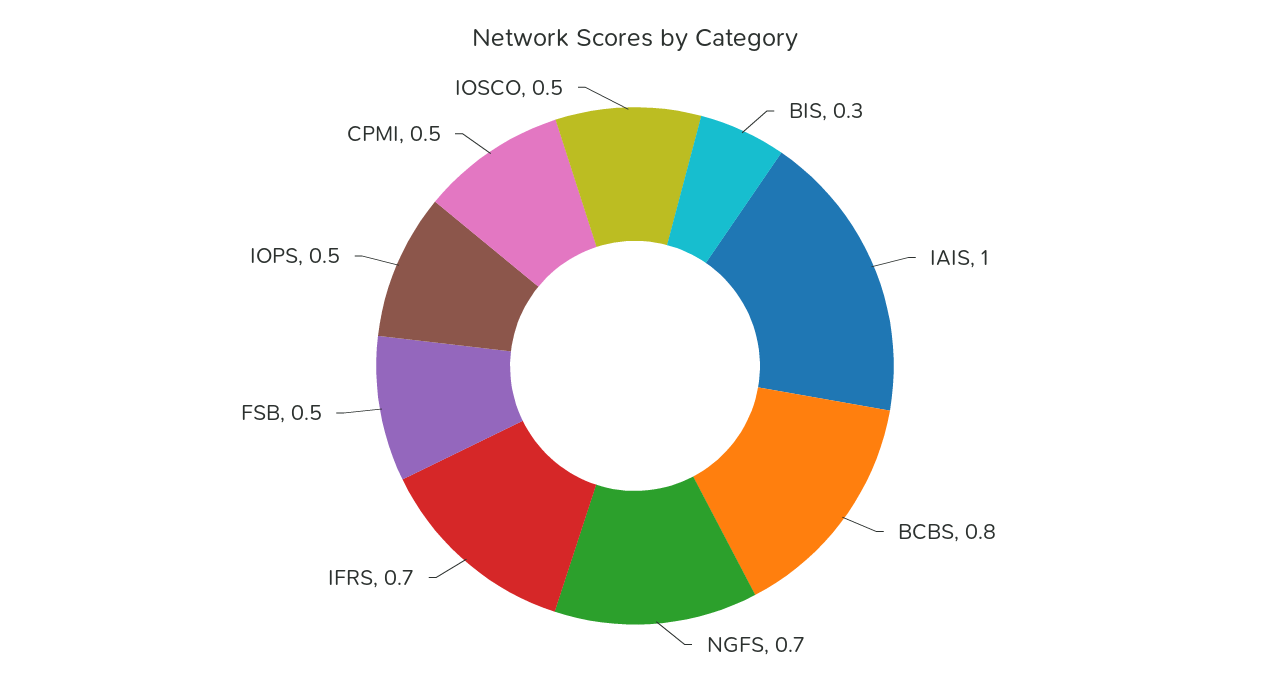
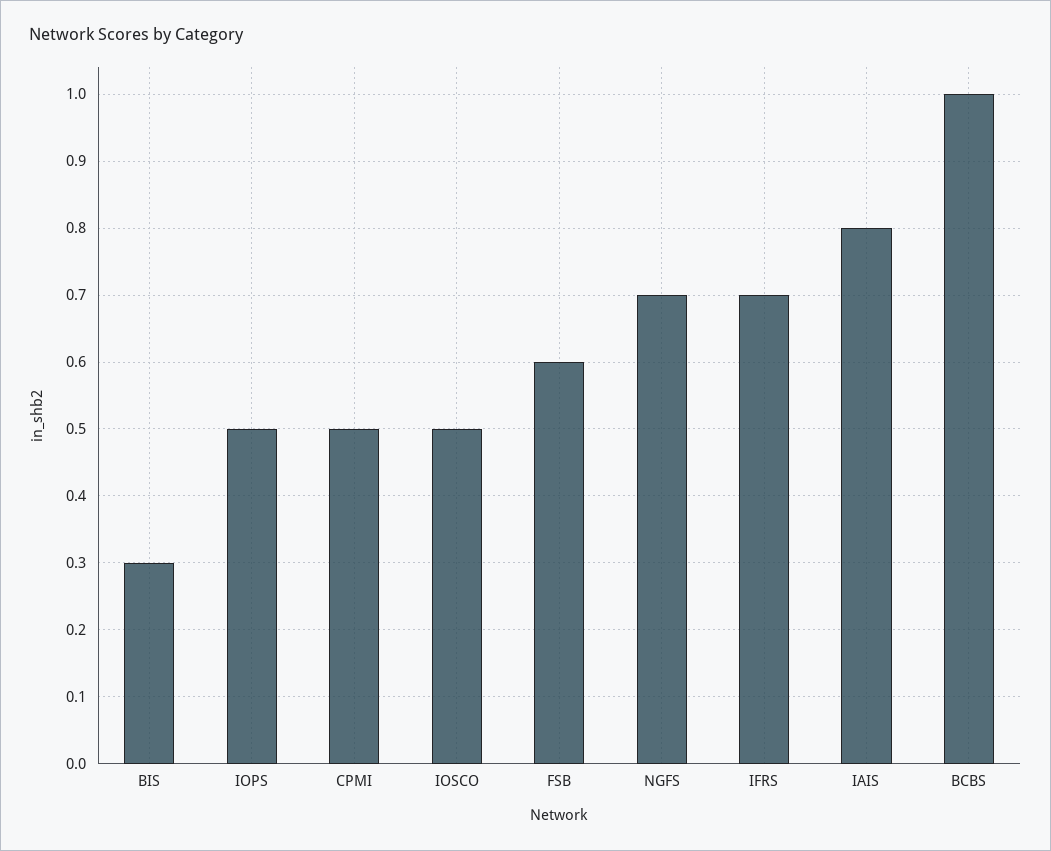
  {
    "BIS": 0.3,
-   "IAIS": 1,
+   "IAIS": 0.8,
-   "BCBS": 0.8,
+   "BCBS": 1,
    "NGFS": 0.7,
    "IFRS": 0.7,
-   "FSB": 0.5,
+   "FSB": 0.6,
    "IOPS": 0.5,
    "CPMI": 0.5,
    "IOSCO": 0.5
  }

